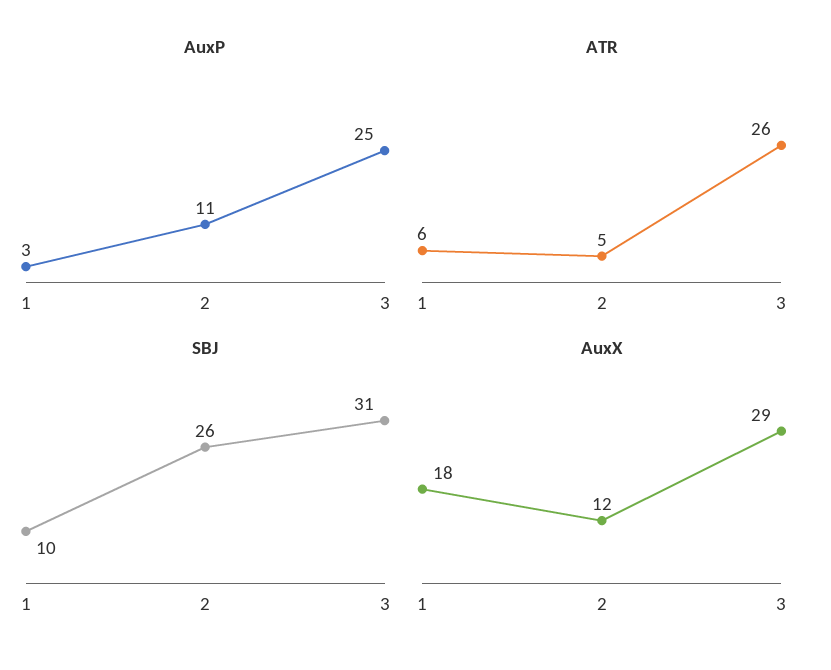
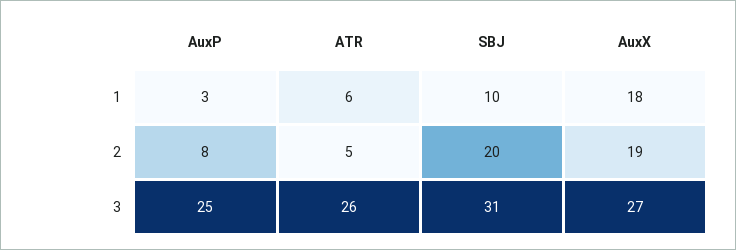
  {
    "AuxP": {
      "1": 3,
-     "2": 11,
+     "2": 8,
      "3": 25
    },
    "ATR": {
      "1": 6,
      "2": 5,
      "3": 26
    },
    "SBJ": {
      "1": 10,
-     "2": 26,
+     "2": 20,
      "3": 31
    },
    "AuxX": {
      "1": 18,
-     "2": 12,
+     "2": 19,
-     "3": 29
+     "3": 27
    }
  }

